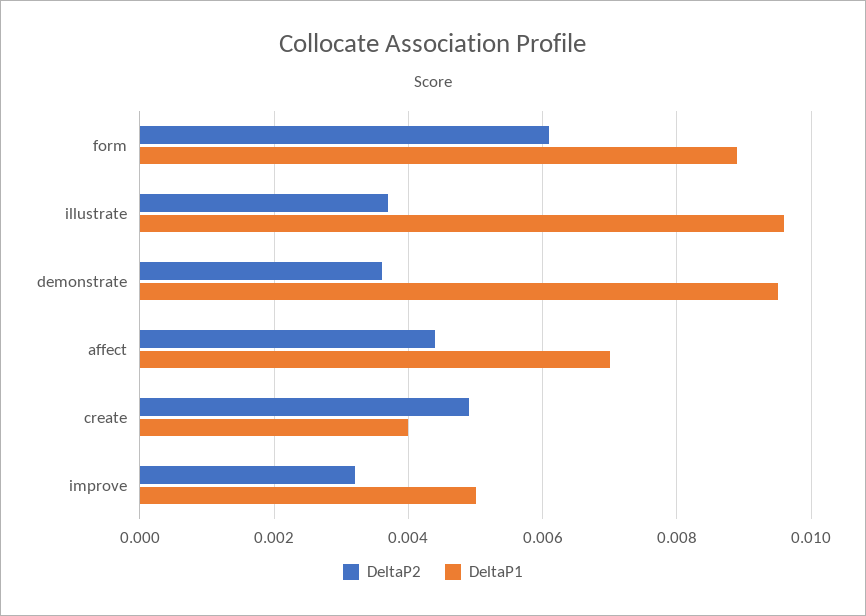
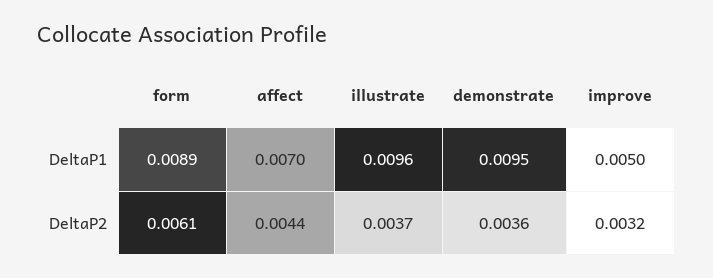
  {
    "DeltaP2": {
      "form": 0.0061,
      "illustrate": 0.0037,
      "demonstrate": 0.0036,
      "affect": 0.0044,
-     "create": 0.005,
      "improve": 0.0032
    },
    "DeltaP1": {
      "form": 0.0089,
      "illustrate": 0.0096,
      "demonstrate": 0.0095,
      "affect": 0.007,
-     "create": 0.004,
      "improve": 0.005
    }
  }

